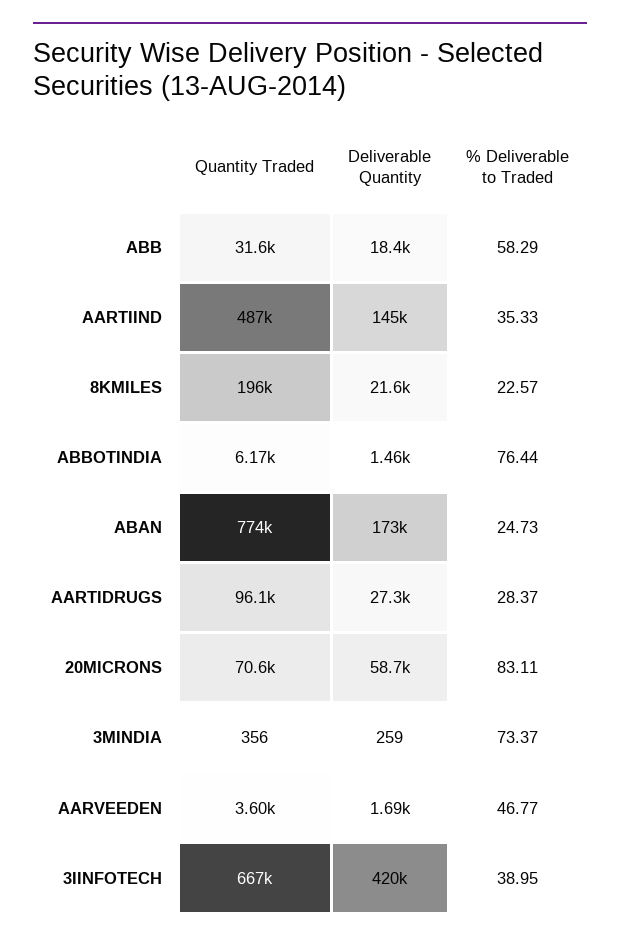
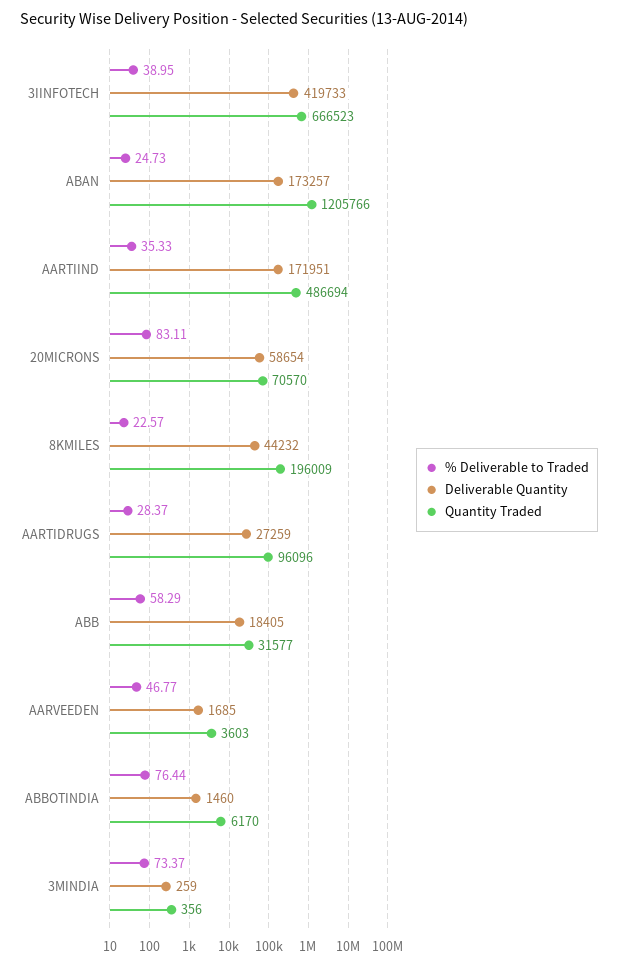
  {
    "Quantity Traded": {
      "ABB": 31577,
      "AARTIIND": 486694,
      "8KMILES": 196009,
      "ABBOTINDIA": 6170,
-     "ABAN": 774000,
+     "ABAN": 1205766,
      "AARTIDRUGS": 96096,
      "20MICRONS": 70570,
      "3MINDIA": 356,
      "AARVEEDEN": 3603,
      "3IINFOTECH": 666523
    },
    "Deliverable Quantity": {
      "ABB": 18405,
-     "AARTIIND": 145000,
+     "AARTIIND": 171951,
-     "8KMILES": 21600,
+     "8KMILES": 44232,
      "ABBOTINDIA": 1460,
      "ABAN": 173257,
      "AARTIDRUGS": 27259,
      "20MICRONS": 58654,
      "3MINDIA": 259,
      "AARVEEDEN": 1685,
      "3IINFOTECH": 419733
    },
    "% Deliverable to Traded": {
      "ABB": 58.29,
      "AARTIIND": 35.33,
      "8KMILES": 22.57,
      "ABBOTINDIA": 76.44,
      "ABAN": 24.73,
      "AARTIDRUGS": 28.37,
      "20MICRONS": 83.11,
      "3MINDIA": 73.37,
      "AARVEEDEN": 46.77,
      "3IINFOTECH": 38.95
    }
  }

